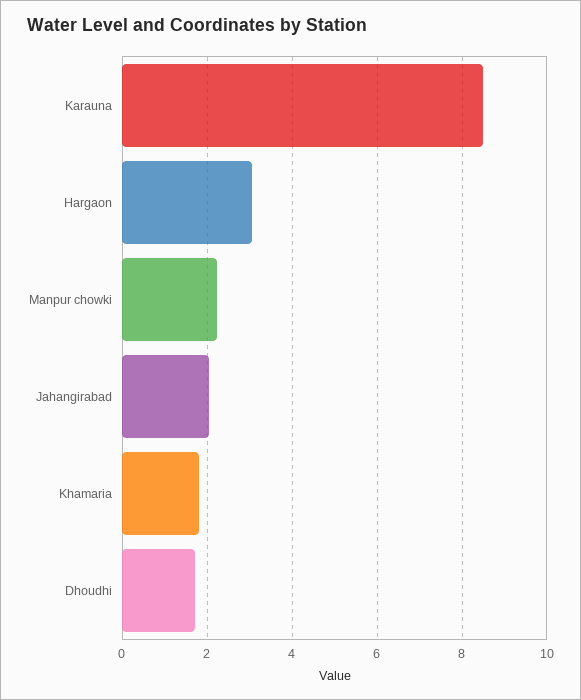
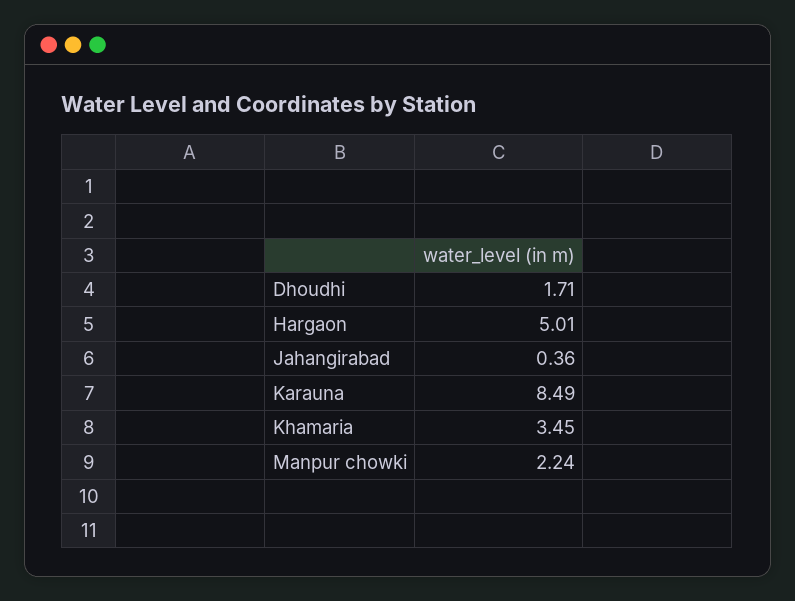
  {
    "Karauna": 8.49,
-   "Hargaon": 3,
+   "Hargaon": 5.01,
    "Manpur chowki": 2.24,
-   "Jahangirabad": 2,
+   "Jahangirabad": 0.36,
-   "Khamaria": 1.8,
+   "Khamaria": 3.45,
    "Dhoudhi": 1.71
  }

